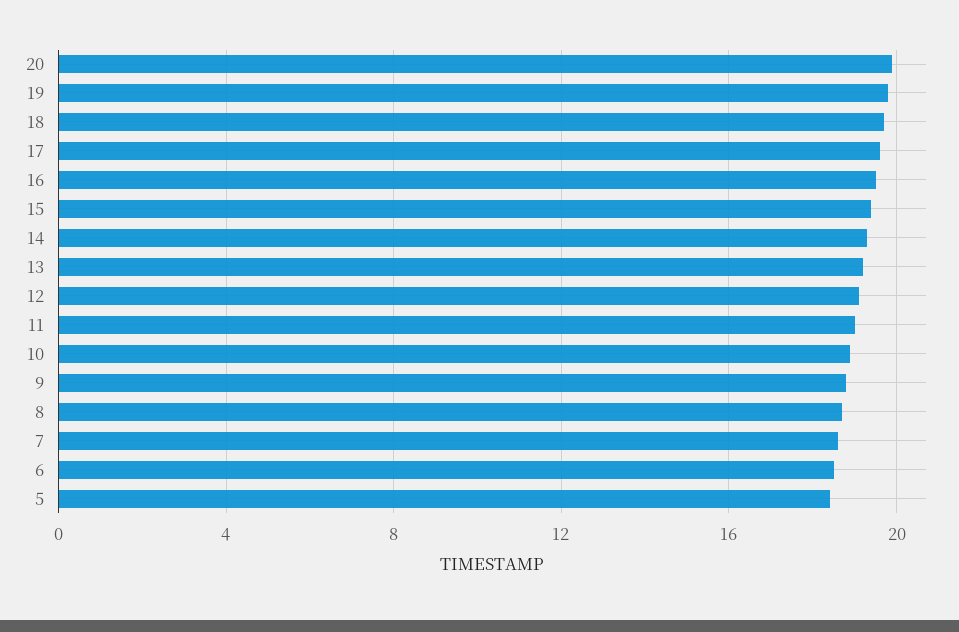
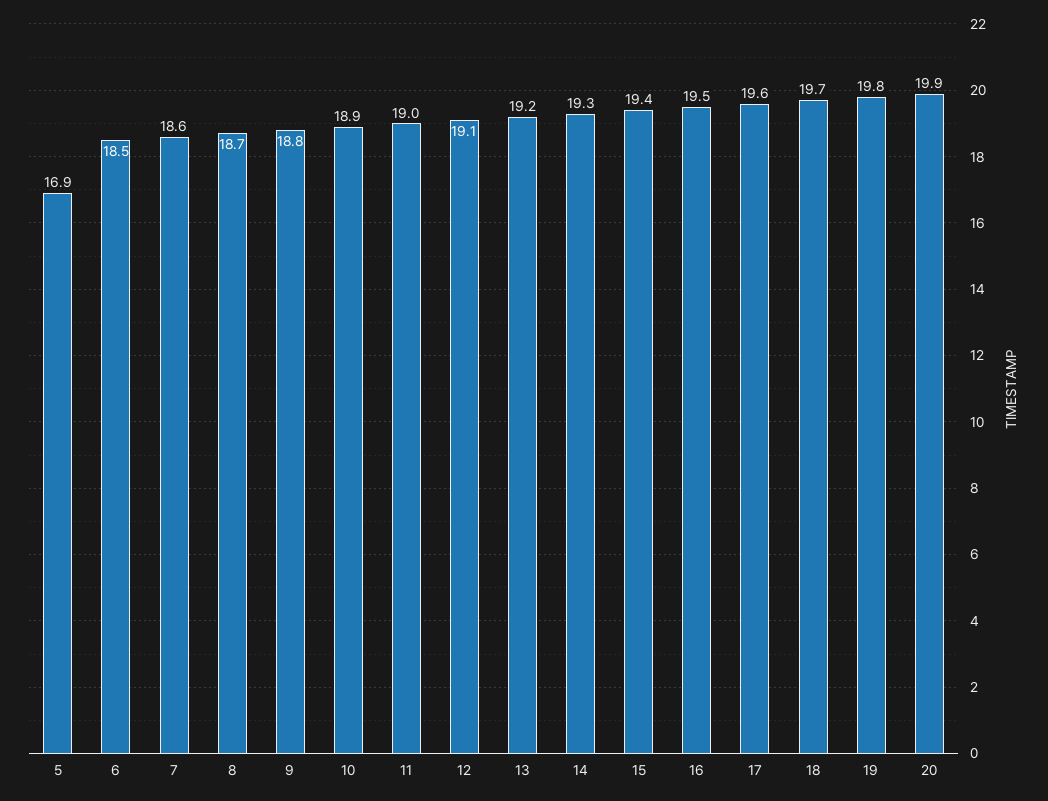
  {
    "20": 19.9,
    "19": 19.8,
    "18": 19.7,
    "17": 19.6,
    "16": 19.5,
    "15": 19.4,
    "14": 19.3,
    "13": 19.2,
    "12": 19.1,
    "11": 19,
    "10": 18.9,
    "9": 18.8,
    "8": 18.7,
    "7": 18.6,
    "6": 18.5,
-   "5": 18.5
+   "5": 16.9
  }

